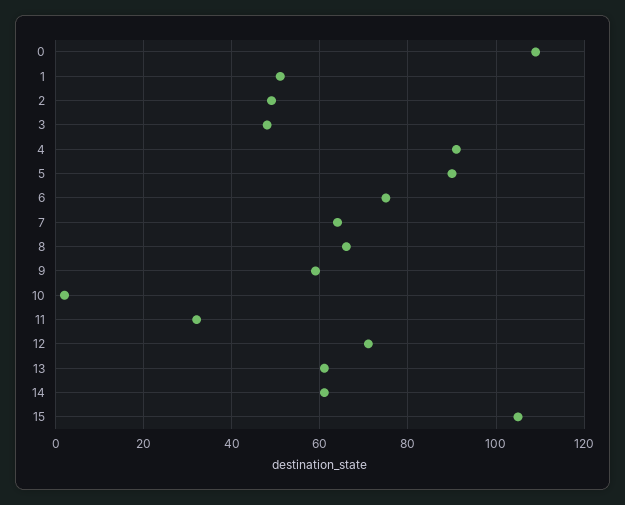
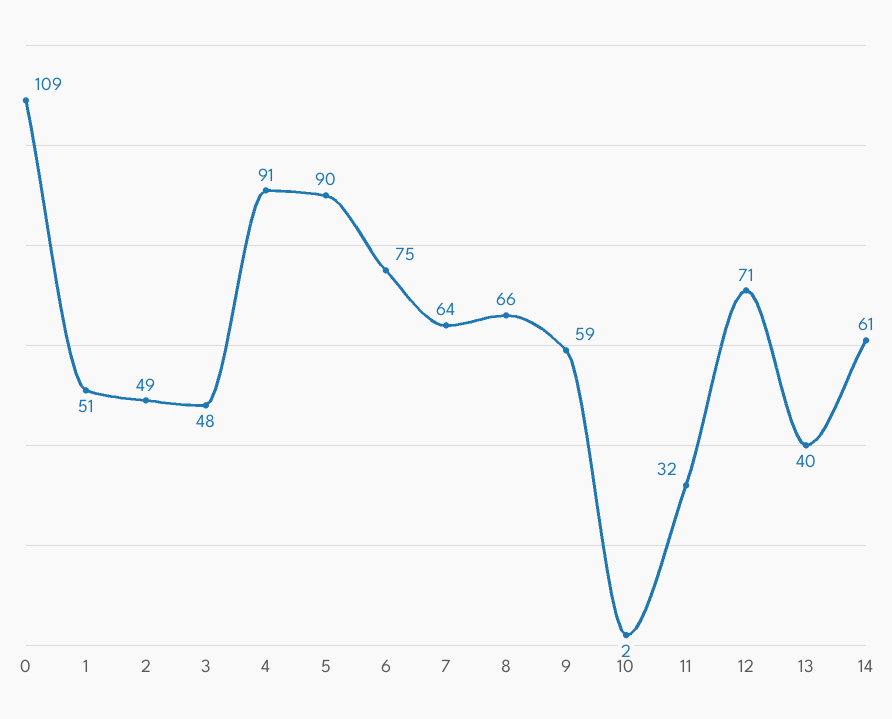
  {
    "0": 109,
    "1": 51,
    "2": 49,
    "3": 48,
    "4": 91,
    "5": 90,
    "6": 75,
    "7": 64,
    "8": 66,
    "9": 59,
    "10": 2,
    "11": 32,
    "12": 71,
-   "13": 60,
+   "13": 40,
-   "14": 61,
+   "14": 61
-   "15": 105
  }

